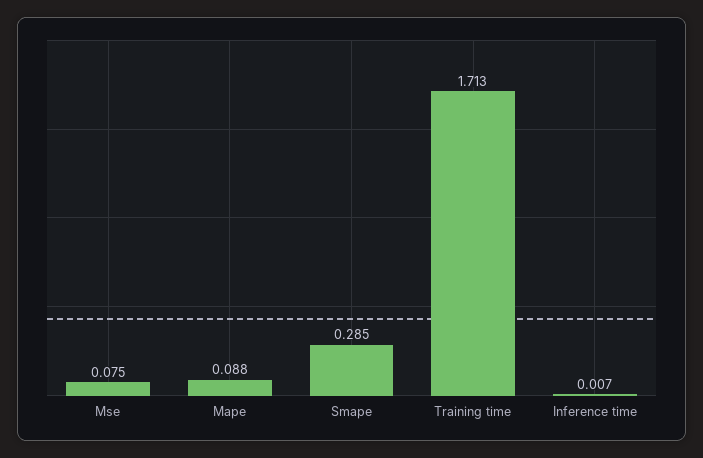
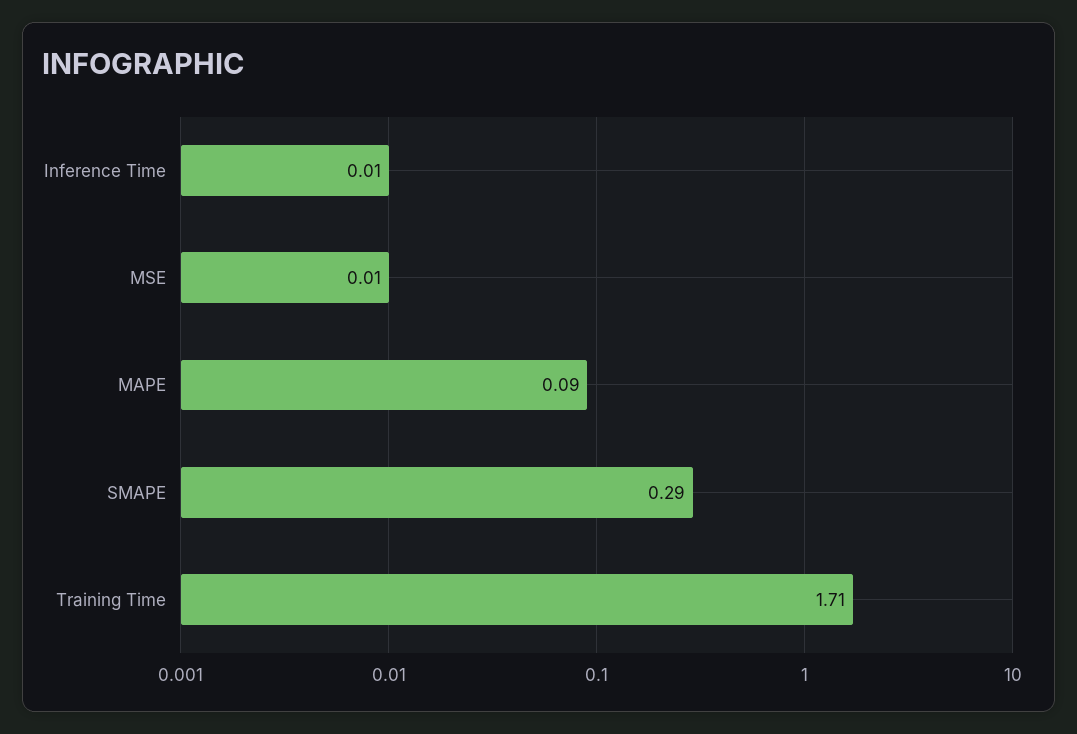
  {
-   "Mse": 0.075,
+   "Mse": 0.01,
    "Mape": 0.088,
    "Smape": 0.285,
    "Training time": 1.713,
    "Inference time": 0.007
  }

